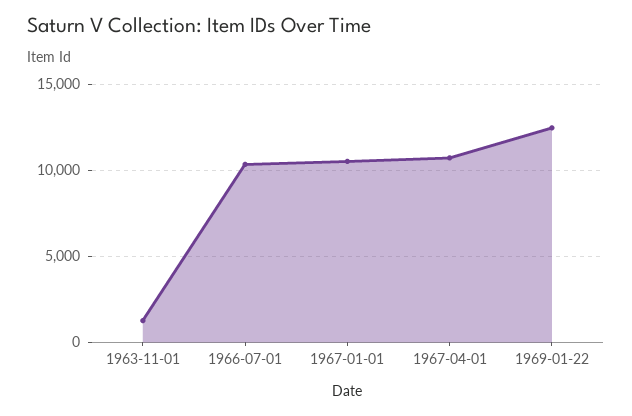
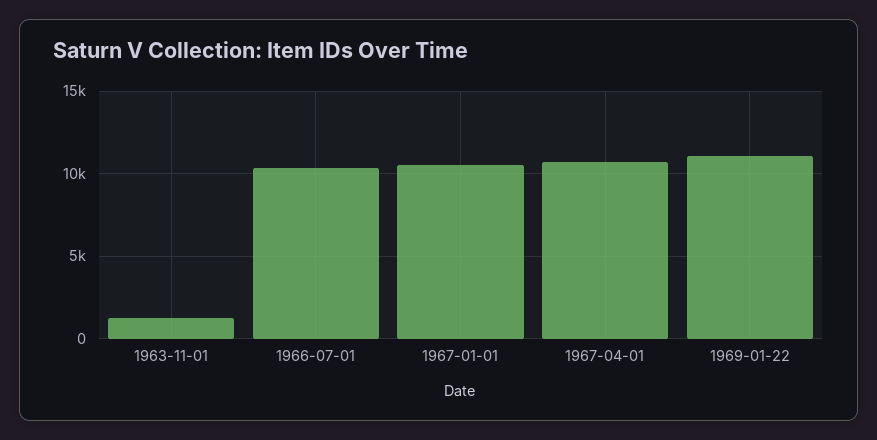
  {
    "1963-11-01": 1500,
    "1966-07-01": 10500,
    "1967-01-01": 10500,
    "1967-04-01": 10500,
-   "1969-01-22": 12500
+   "1969-01-22": 11000
  }

